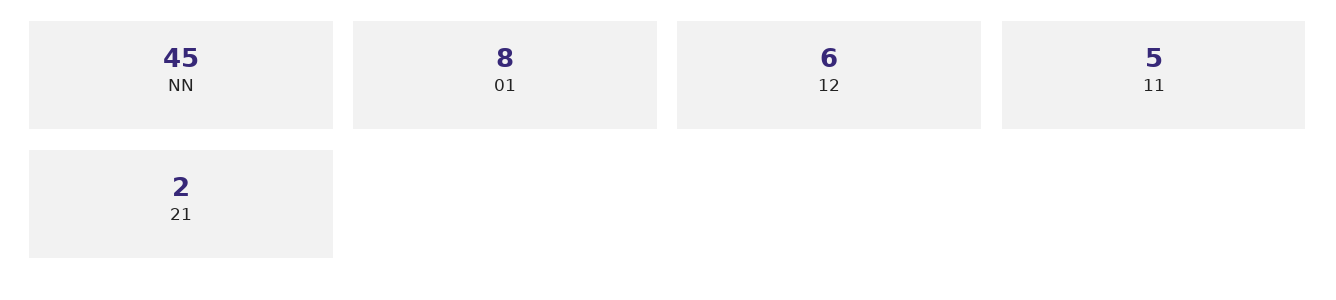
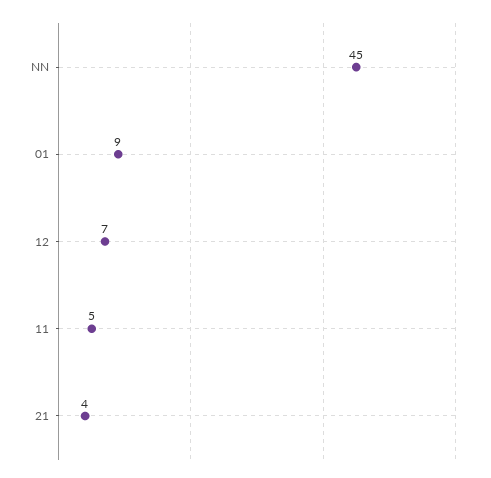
  {
    "NN": 45,
-   "01": 8,
+   "01": 9,
-   "12": 6,
+   "12": 7,
    "11": 5,
-   "21": 2
+   "21": 4
  }

